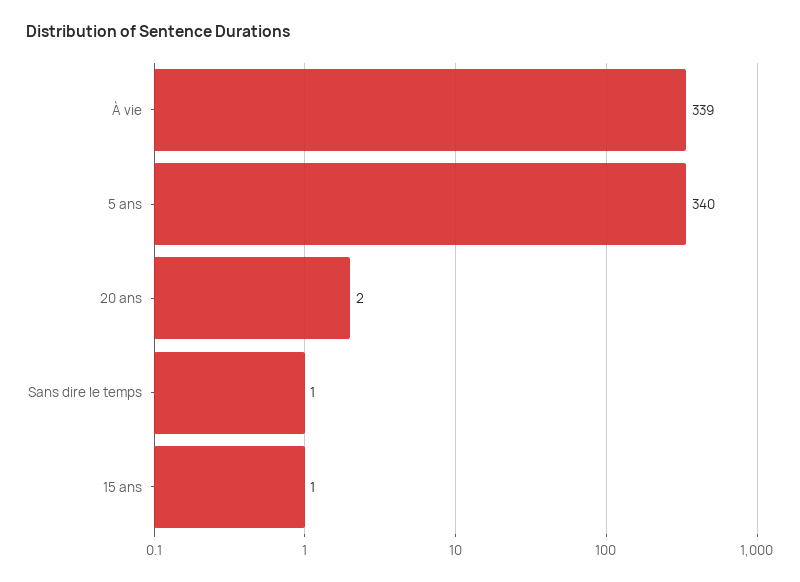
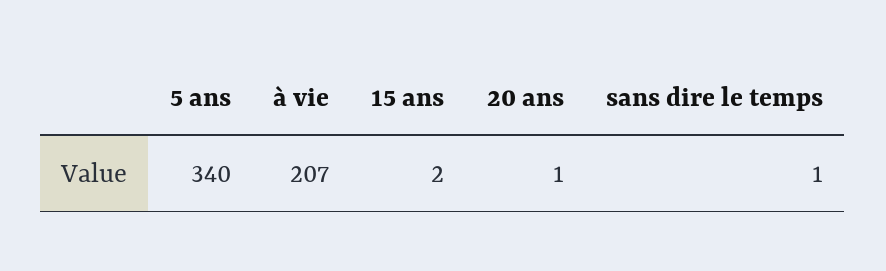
  {
-   "À vie": 339,
+   "À vie": 207,
    "5 ans": 340,
-   "20 ans": 2,
+   "20 ans": 1,
    "Sans dire le temps": 1,
-   "15 ans": 1
+   "15 ans": 2
  }

